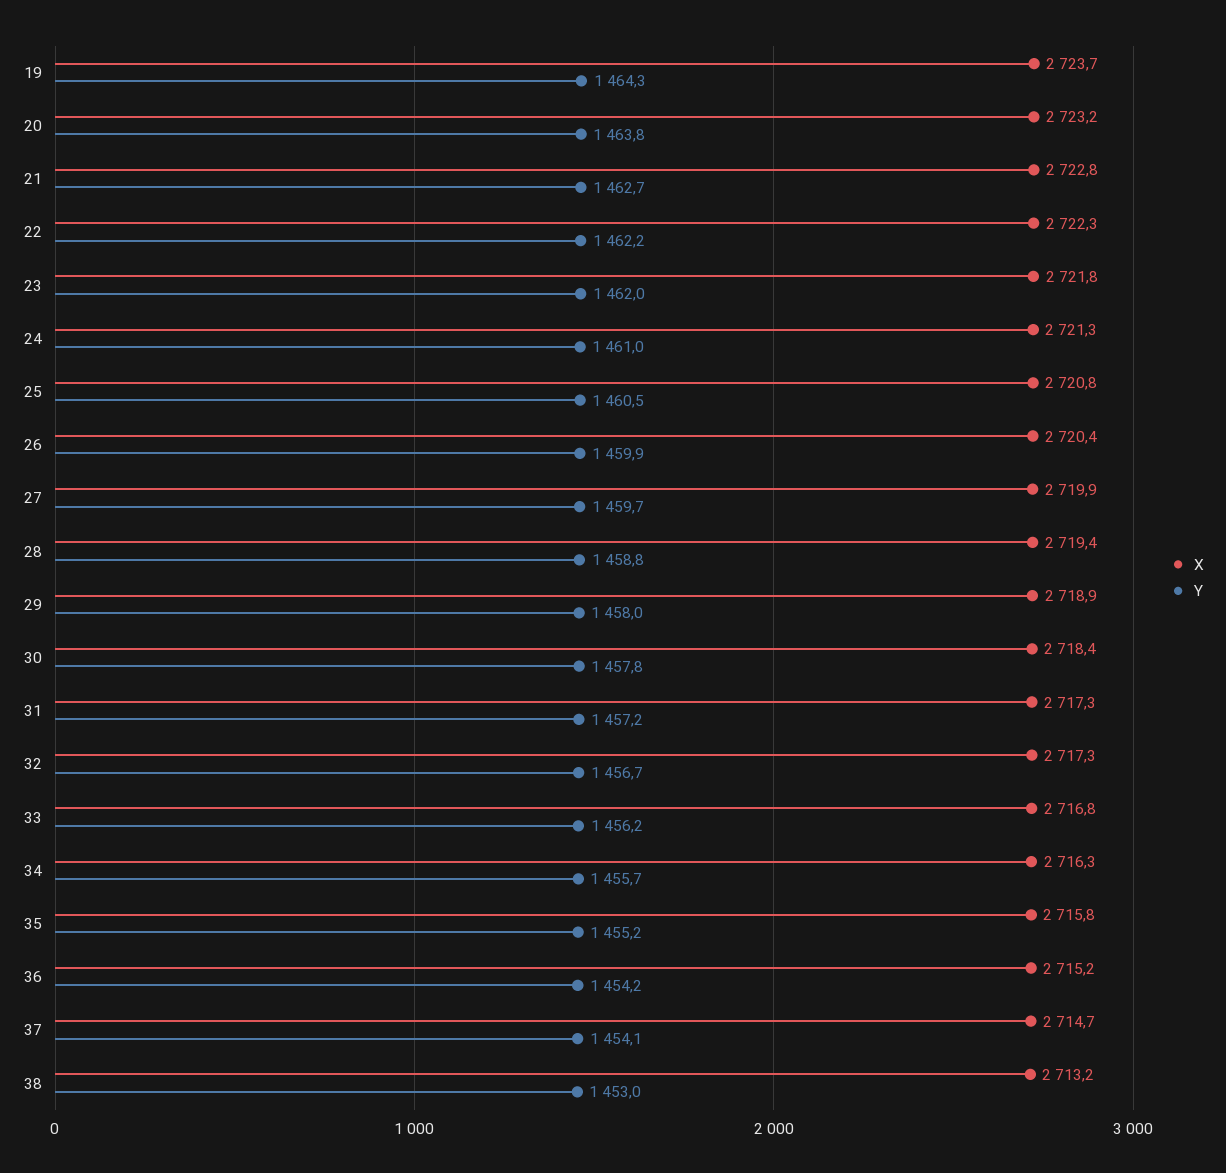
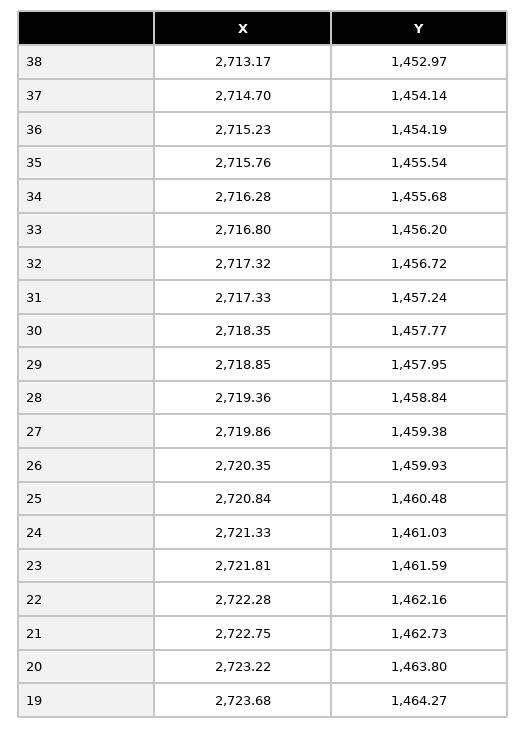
  {
    "X": {
      "19": 2723.68,
      "20": 2723.22,
      "21": 2722.75,
      "22": 2722.28,
      "23": 2721.81,
      "24": 2721.33,
      "25": 2720.84,
      "26": 2720.35,
      "27": 2719.86,
      "28": 2719.36,
      "29": 2718.85,
      "30": 2718.35,
      "31": 2717.33,
      "32": 2717.32,
      "33": 2716.8,
      "34": 2716.28,
      "35": 2715.76,
      "36": 2715.23,
      "37": 2714.7,
      "38": 2713.17
    },
    "Y": {
      "19": 1464.27,
      "20": 1463.8,
      "21": 1462.73,
      "22": 1462.16,
-     "23": 1462,
+     "23": 1461.59,
      "24": 1461.03,
      "25": 1460.48,
      "26": 1459.93,
-     "27": 1459.7,
+     "27": 1459.38,
      "28": 1458.84,
      "29": 1457.95,
      "30": 1457.77,
      "31": 1457.24,
      "32": 1456.72,
      "33": 1456.2,
      "34": 1455.68,
-     "35": 1455.2,
+     "35": 1455.54,
      "36": 1454.19,
      "37": 1454.14,
      "38": 1452.97
    }
  }

